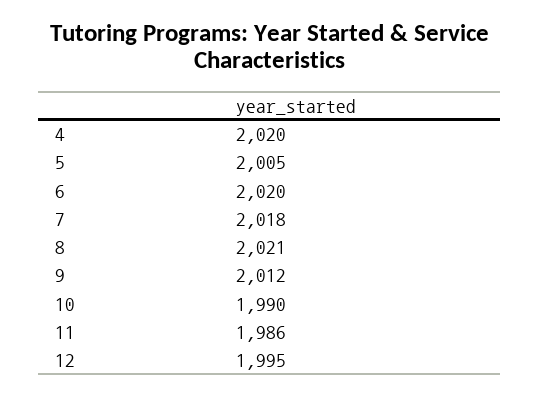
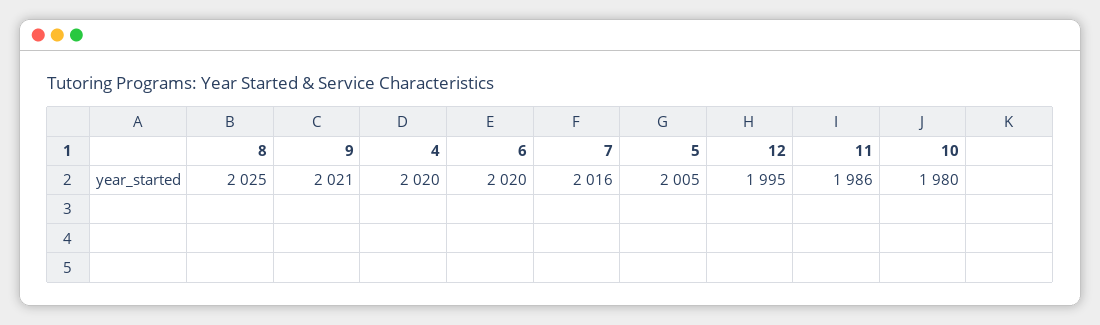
  {
    "4": 2020,
    "5": 2005,
    "6": 2020,
-   "7": 2018,
+   "7": 2016,
-   "8": 2021,
+   "8": 2025,
-   "9": 2012,
+   "9": 2021,
-   "10": 1990,
+   "10": 1980,
    "11": 1986,
    "12": 1995
  }

